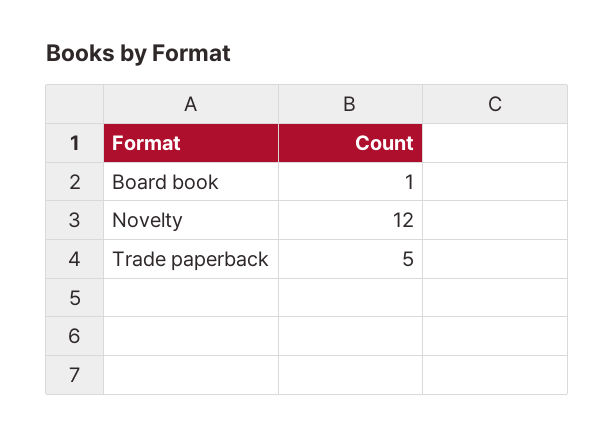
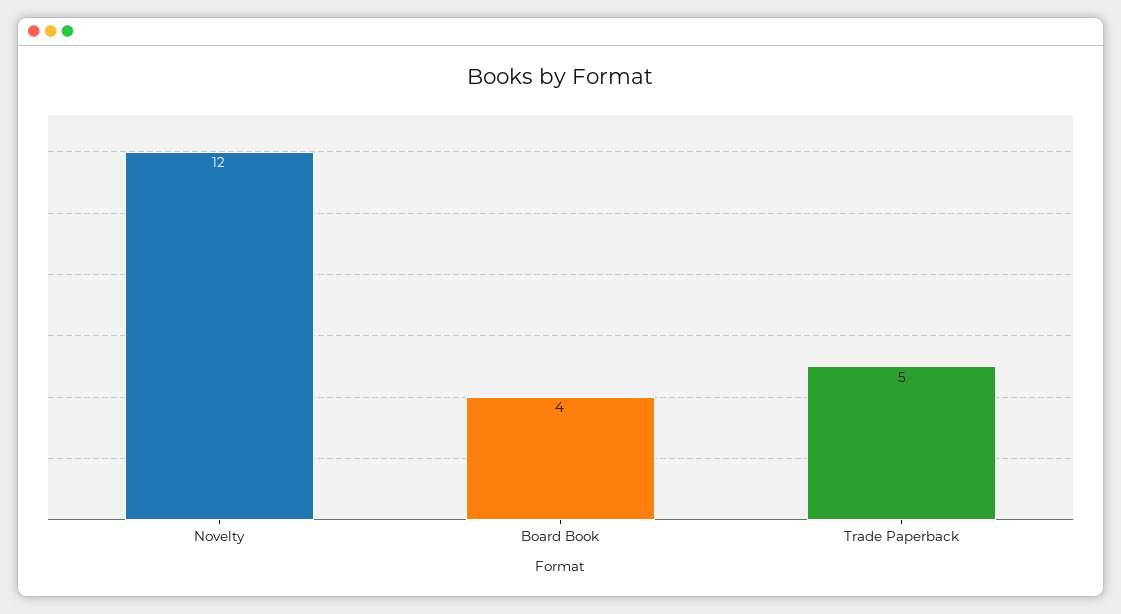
  {
-   "Board book": 1,
+   "Board book": 4,
    "Novelty": 12,
    "Trade paperback": 5
  }

